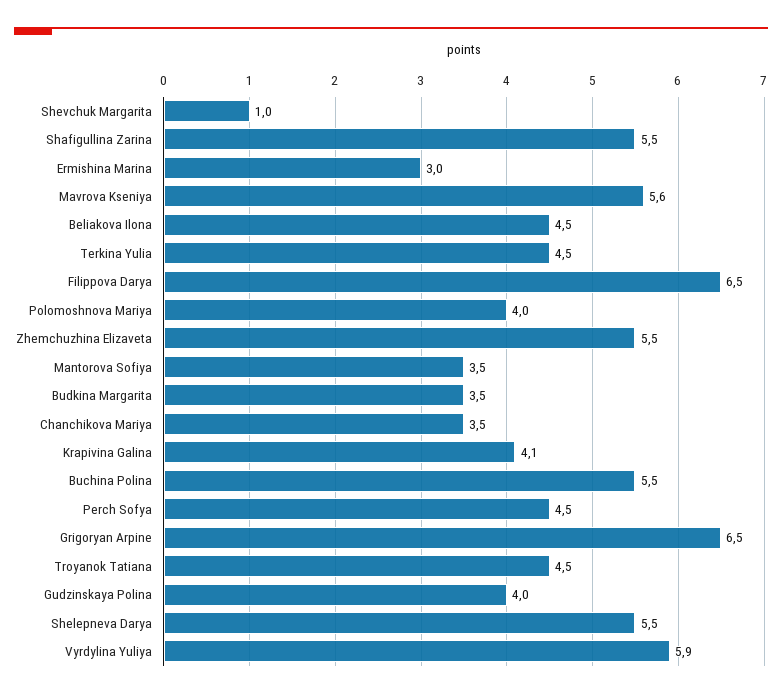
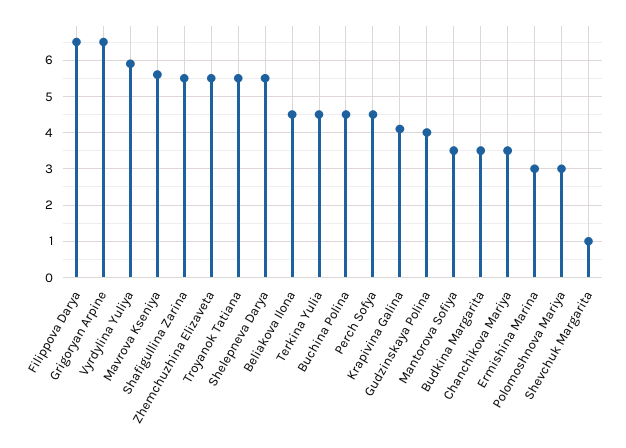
  {
    "Shevchuk Margarita": 1,
    "Shafigullina Zarina": 5.5,
    "Ermishina Marina": 3,
    "Mavrova Kseniya": 5.6,
    "Beliakova Ilona": 4.5,
    "Terkina Yulia": 4.5,
    "Filippova Darya": 6.5,
-   "Polomoshnova Mariya": 4,
+   "Polomoshnova Mariya": 3,
    "Zhemchuzhina Elizaveta": 5.5,
    "Mantorova Sofiya": 3.5,
    "Budkina Margarita": 3.5,
    "Chanchikova Mariya": 3.5,
    "Krapivina Galina": 4.1,
-   "Buchina Polina": 5.5,
+   "Buchina Polina": 4.5,
    "Perch Sofya": 4.5,
    "Grigoryan Arpine": 6.5,
-   "Troyanok Tatiana": 4.5,
+   "Troyanok Tatiana": 5.5,
    "Gudzinskaya Polina": 4,
    "Shelepneva Darya": 5.5,
    "Vyrdylina Yuliya": 5.9
  }

